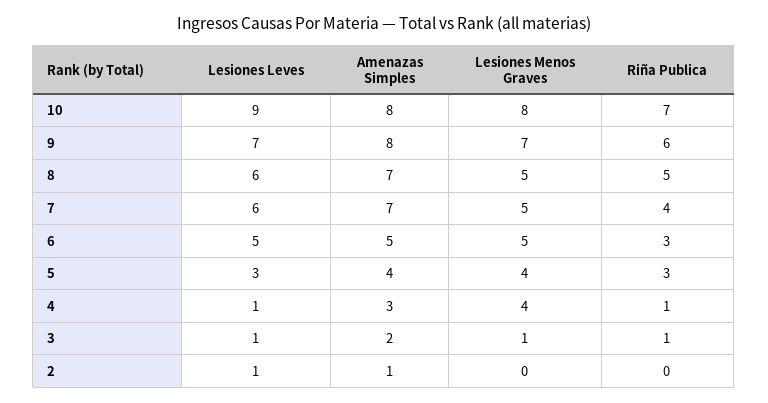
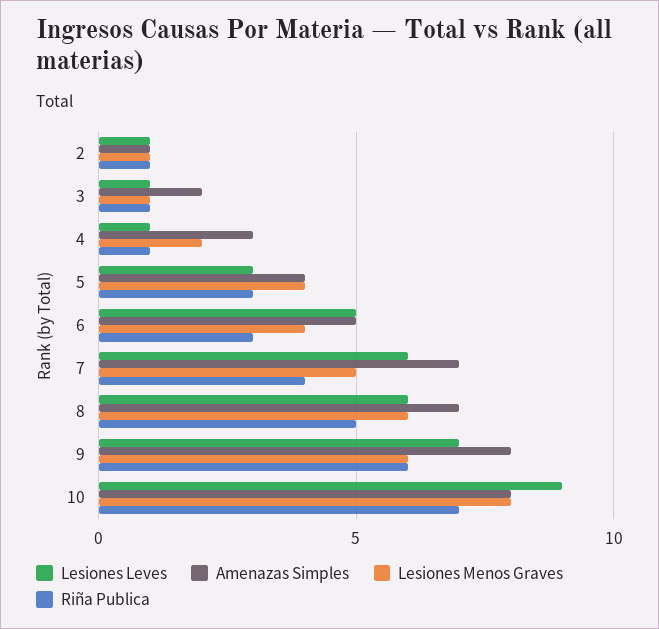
  {
    "Lesiones Leves": {
      "10": 9,
      "9": 7,
      "8": 6,
      "7": 6,
      "6": 5,
      "5": 3,
      "4": 1,
      "3": 1,
      "2": 1
    },
    "Amenazas Simples": {
      "10": 8,
      "9": 8,
      "8": 7,
      "7": 7,
      "6": 5,
      "5": 4,
      "4": 3,
      "3": 2,
      "2": 1
    },
    "Lesiones Menos Graves": {
      "10": 8,
-     "9": 7,
+     "9": 6,
-     "8": 5,
+     "8": 6,
      "7": 5,
-     "6": 5,
+     "6": 4,
      "5": 4,
-     "4": 4,
+     "4": 2,
      "3": 1,
-     "2": 0
+     "2": 1
    },
    "Riña Publica": {
      "10": 7,
      "9": 6,
      "8": 5,
      "7": 4,
      "6": 3,
      "5": 3,
      "4": 1,
      "3": 1,
-     "2": 0
+     "2": 1
    }
  }

